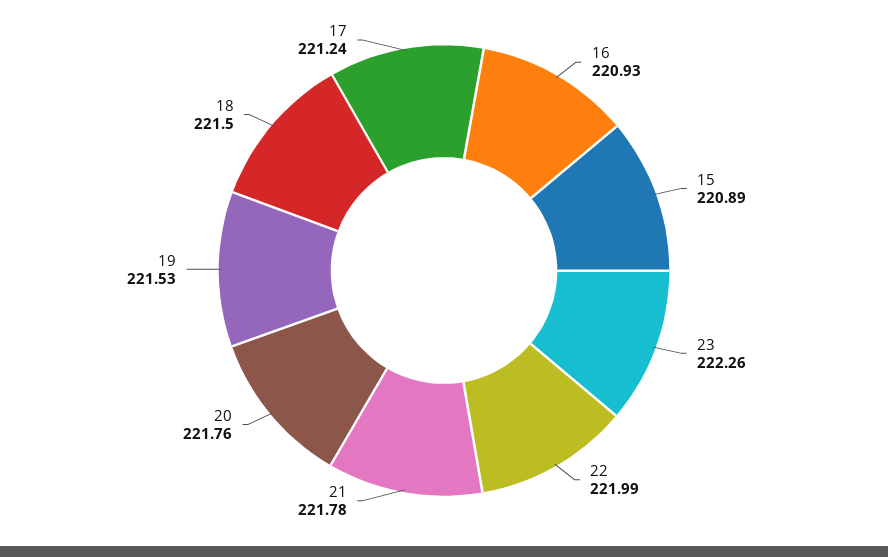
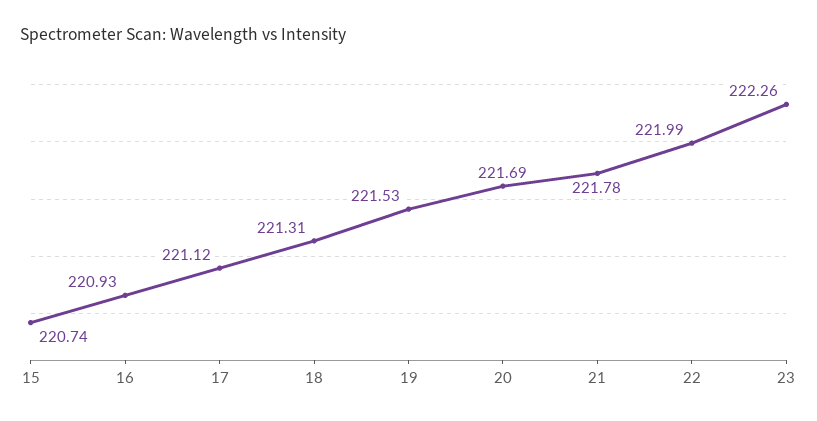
  {
    "16": 220.93,
-   "15": 220.89,
+   "15": 220.74,
    "23": 222.26,
    "22": 221.99,
    "21": 221.78,
-   "20": 221.76,
+   "20": 221.69,
    "19": 221.53,
-   "18": 221.5,
+   "18": 221.31,
-   "17": 221.24
+   "17": 221.12
  }

